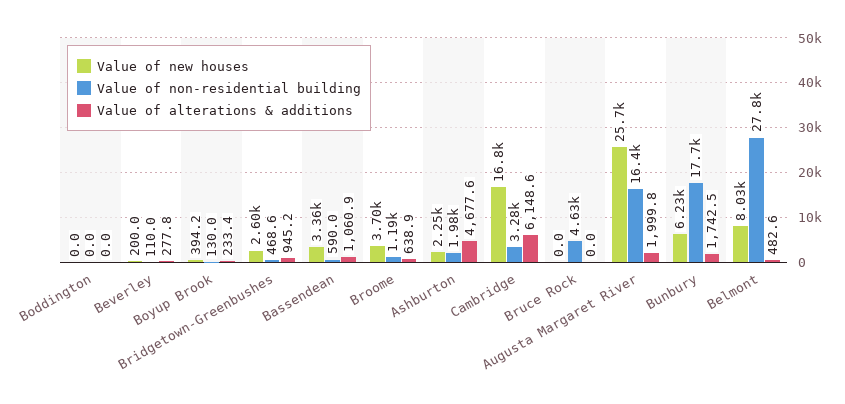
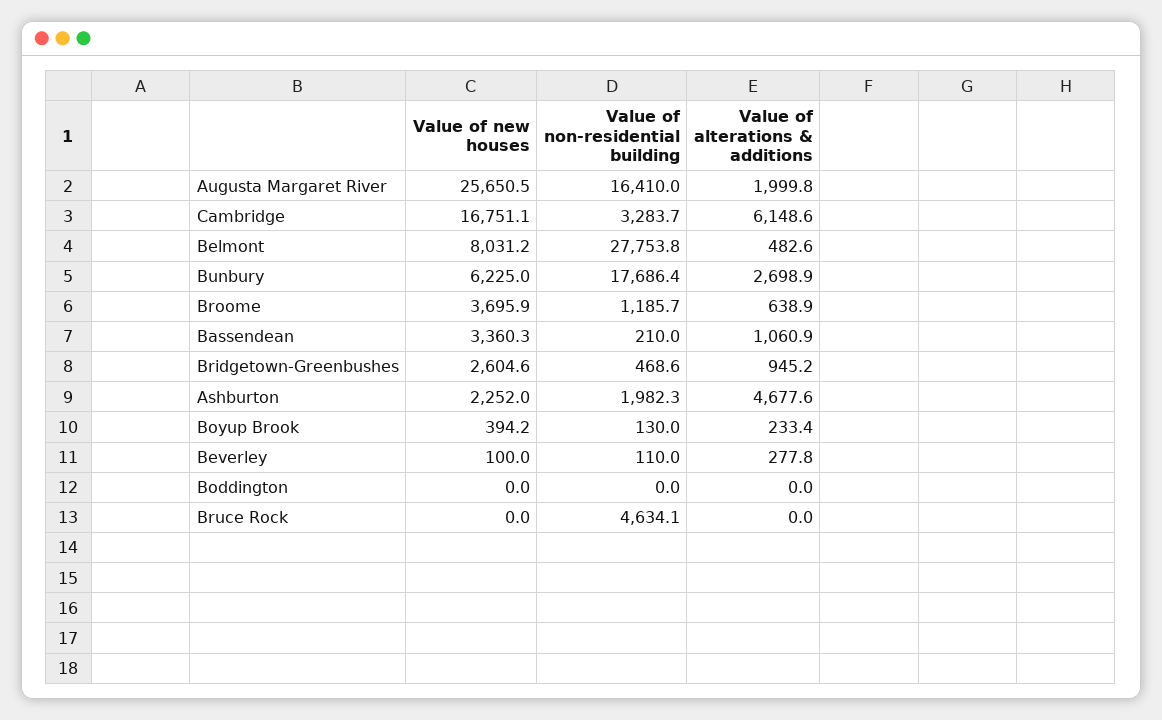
  {
    "Value of new houses": {
      "Boddington": 0,
-     "Beverley": 200,
+     "Beverley": 100,
      "Boyup Brook": 394.2,
      "Bridgetown-Greenbushes": 2604.6,
      "Bassendean": 3360.3,
      "Broome": 3695.9,
      "Ashburton": 2252,
      "Cambridge": 16751.1,
      "Bruce Rock": 0,
      "Augusta Margaret River": 25650.5,
      "Bunbury": 6225,
      "Belmont": 8031.2
    },
    "Value of non-residential building": {
      "Boddington": 0,
      "Beverley": 110,
      "Boyup Brook": 130,
      "Bridgetown-Greenbushes": 468.6,
-     "Bassendean": 590,
+     "Bassendean": 210,
      "Broome": 1185.7,
      "Ashburton": 1982.3,
      "Cambridge": 3283.7,
      "Bruce Rock": 4634.1,
      "Augusta Margaret River": 16410,
      "Bunbury": 17686.4,
      "Belmont": 27753.8
    },
    "Value of alterations & additions": {
      "Boddington": 0,
      "Beverley": 277.8,
      "Boyup Brook": 233.4,
      "Bridgetown-Greenbushes": 945.2,
      "Bassendean": 1060.9,
      "Broome": 638.9,
      "Ashburton": 4677.6,
      "Cambridge": 6148.6,
      "Bruce Rock": 0,
      "Augusta Margaret River": 1999.8,
-     "Bunbury": 1742.5,
+     "Bunbury": 2698.9,
      "Belmont": 482.6
    }
  }

